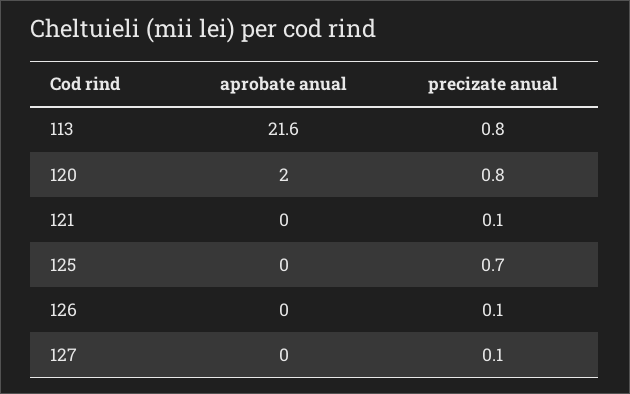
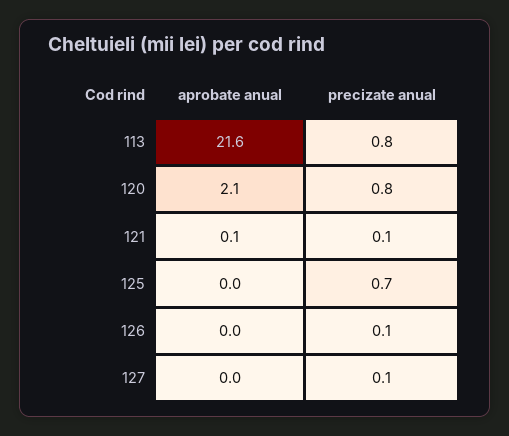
  {
    "aprobate anual": {
      "113": 21.6,
-     "120": 2,
+     "120": 2.1,
-     "121": 0,
+     "121": 0.1,
      "125": 0,
      "126": 0,
      "127": 0
    },
    "precizate anual": {
      "113": 0.8,
      "120": 0.8,
      "121": 0.1,
      "125": 0.7,
      "126": 0.1,
      "127": 0.1
    }
  }

